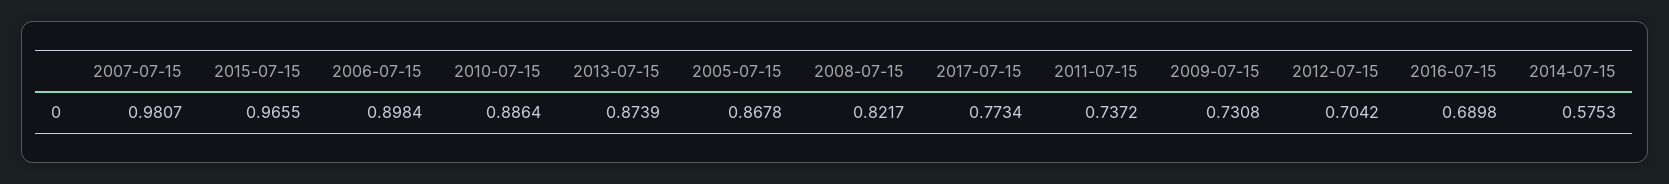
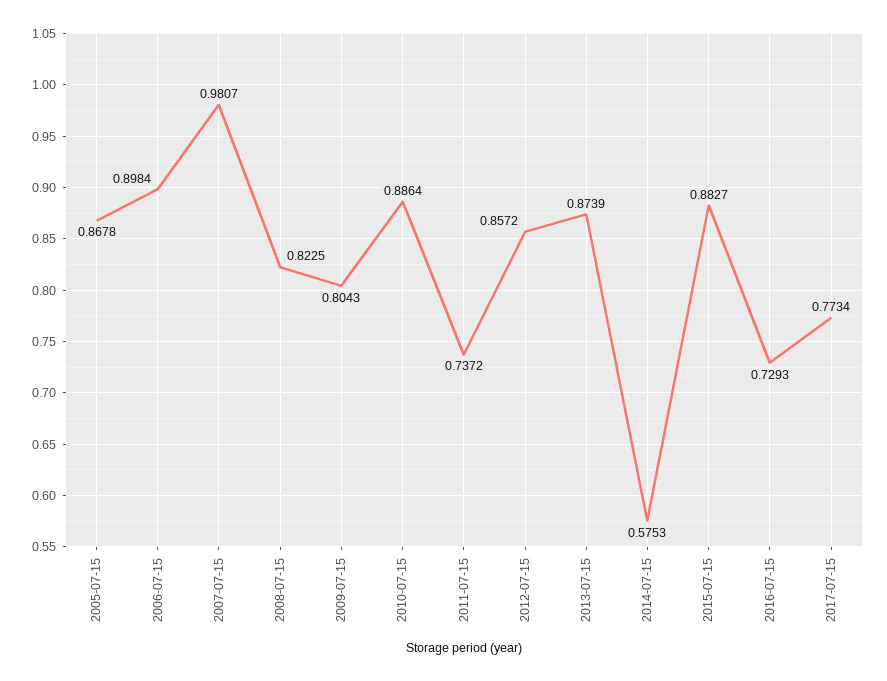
  {
    "2007-07-15": 0.9807,
-   "2015-07-15": 0.9655,
+   "2015-07-15": 0.8827,
    "2006-07-15": 0.8984,
    "2010-07-15": 0.8864,
    "2013-07-15": 0.8739,
    "2005-07-15": 0.8678,
-   "2008-07-15": 0.8217,
+   "2008-07-15": 0.8225,
    "2017-07-15": 0.7734,
    "2011-07-15": 0.7372,
-   "2009-07-15": 0.7308,
+   "2009-07-15": 0.8043,
-   "2012-07-15": 0.7042,
+   "2012-07-15": 0.8572,
-   "2016-07-15": 0.6898,
+   "2016-07-15": 0.7293,
    "2014-07-15": 0.5753
  }

